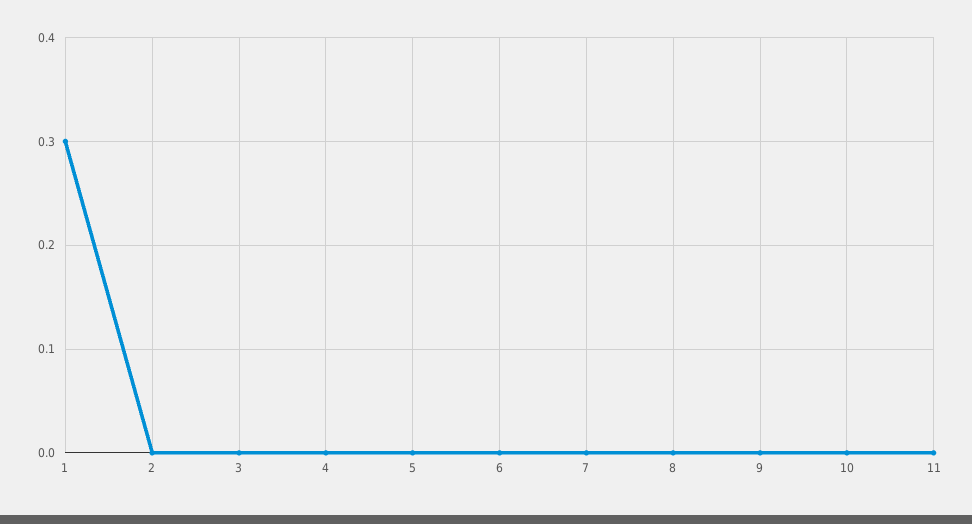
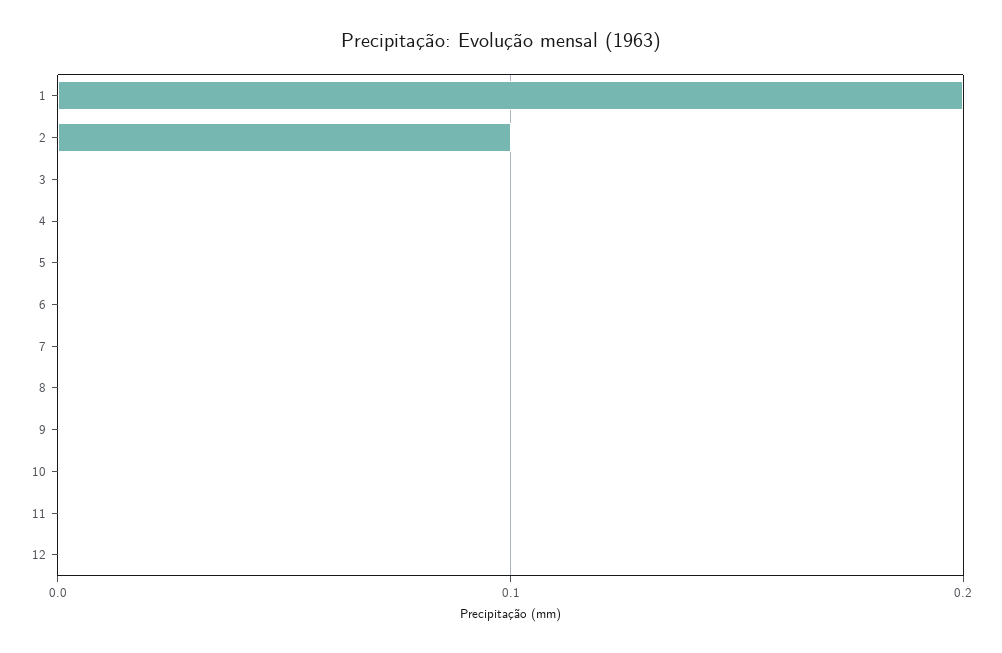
  {
-   "1": 0.3,
+   "1": 0.2,
-   "2": 0,
+   "2": 0.1,
    "3": 0,
    "4": 0,
    "5": 0,
    "6": 0,
    "7": 0,
    "8": 0,
    "9": 0,
    "10": 0,
-   "11": 0
+   "11": 0,
+   "12": 0
  }

